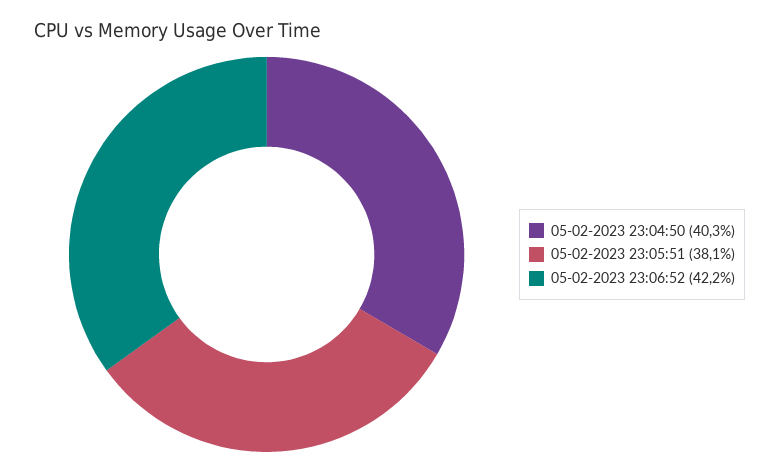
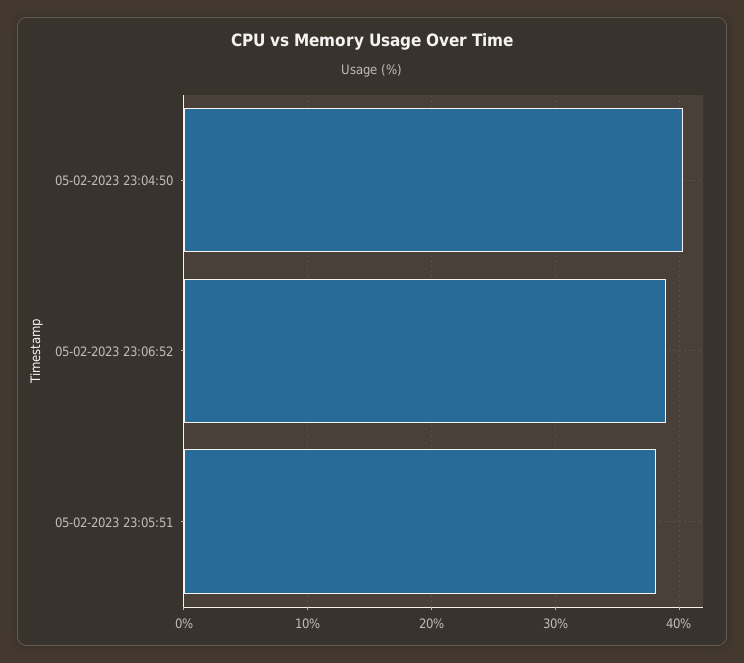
  {
    "05-02-2023 23:04:50": 40.3,
    "05-02-2023 23:05:51": 38.1,
-   "05-02-2023 23:06:52": 42.2
+   "05-02-2023 23:06:52": 39
  }

